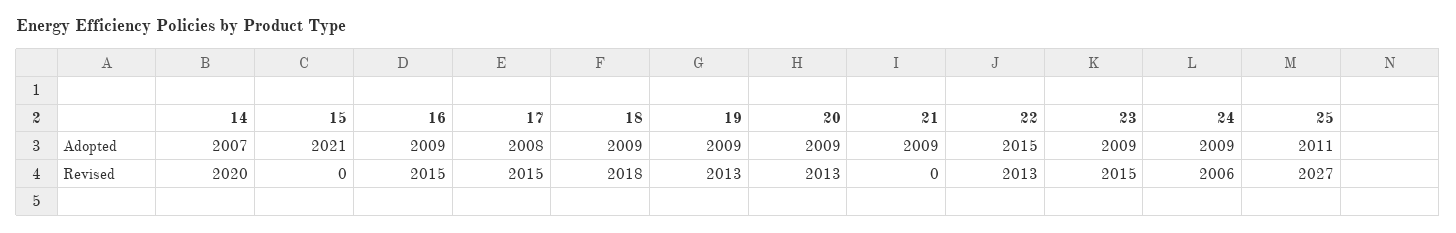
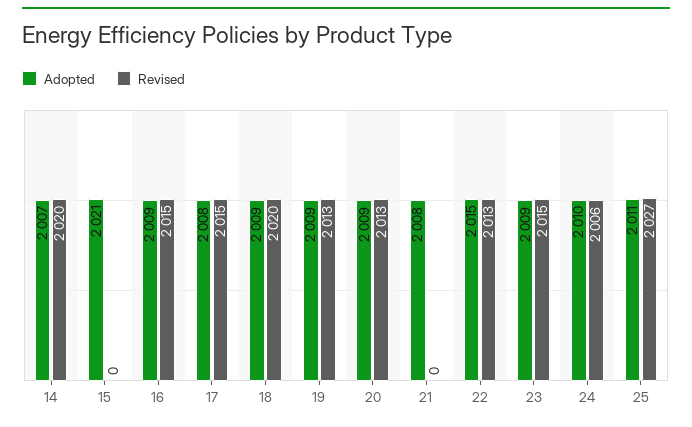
  {
    "Adopted": {
      "14": 2007,
      "15": 2021,
      "16": 2009,
      "17": 2008,
      "18": 2009,
      "19": 2009,
      "20": 2009,
-     "21": 2009,
+     "21": 2008,
      "22": 2015,
      "23": 2009,
-     "24": 2009,
+     "24": 2010,
      "25": 2011
    },
    "Revised": {
      "14": 2020,
      "15": 0,
      "16": 2015,
      "17": 2015,
-     "18": 2018,
+     "18": 2020,
      "19": 2013,
      "20": 2013,
      "21": 0,
      "22": 2013,
      "23": 2015,
      "24": 2006,
      "25": 2027
    }
  }

